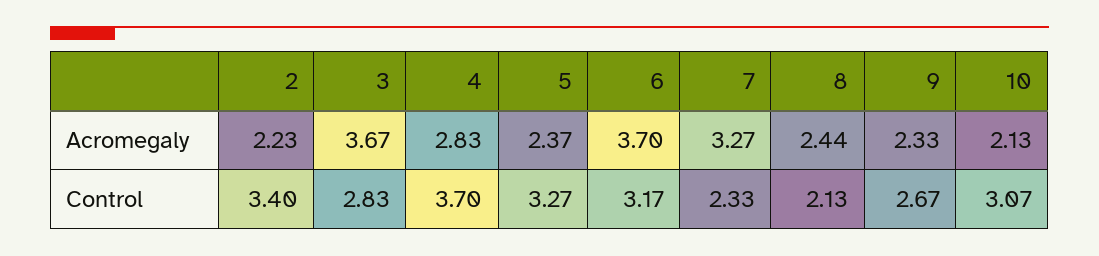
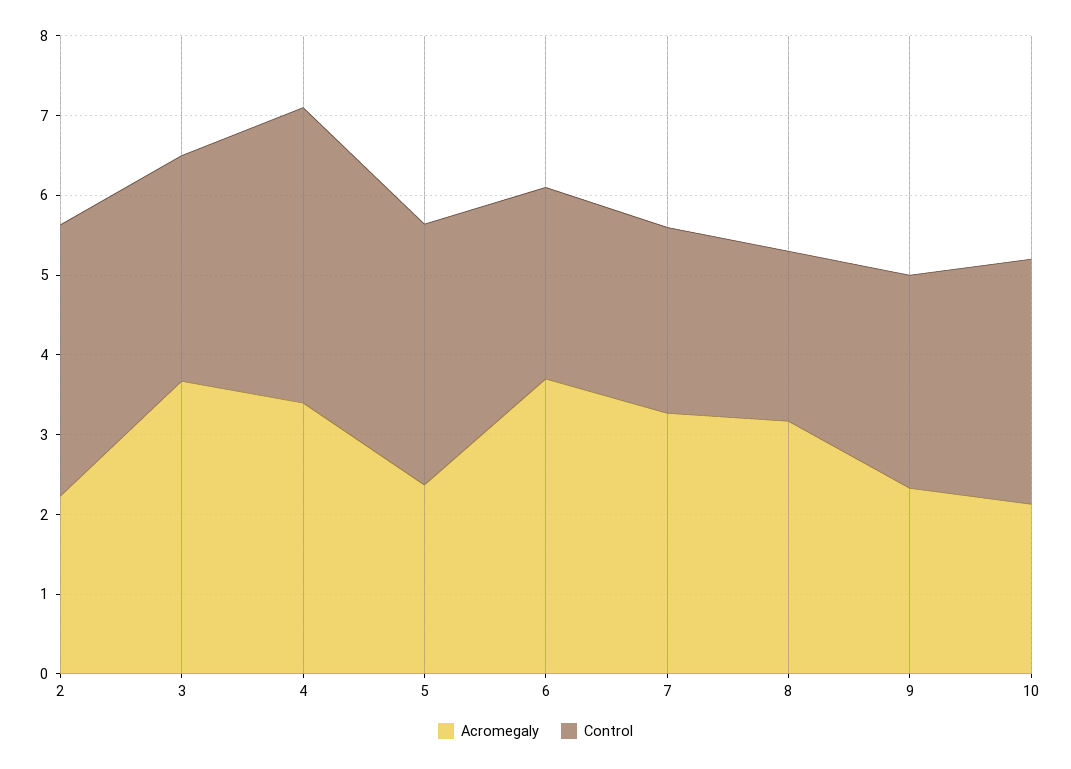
  {
    "Acromegaly": {
      "2": 2.23,
      "3": 3.67,
-     "4": 2.83,
+     "4": 3.4,
      "5": 2.37,
      "6": 3.7,
      "7": 3.27,
-     "8": 2.44,
+     "8": 3.2,
      "9": 2.33,
      "10": 2.13
    },
    "Control": {
      "2": 3.4,
      "3": 2.83,
      "4": 3.7,
      "5": 3.27,
-     "6": 3.17,
+     "6": 2.4,
      "7": 2.33,
      "8": 2.13,
      "9": 2.67,
      "10": 3.07
    }
  }

